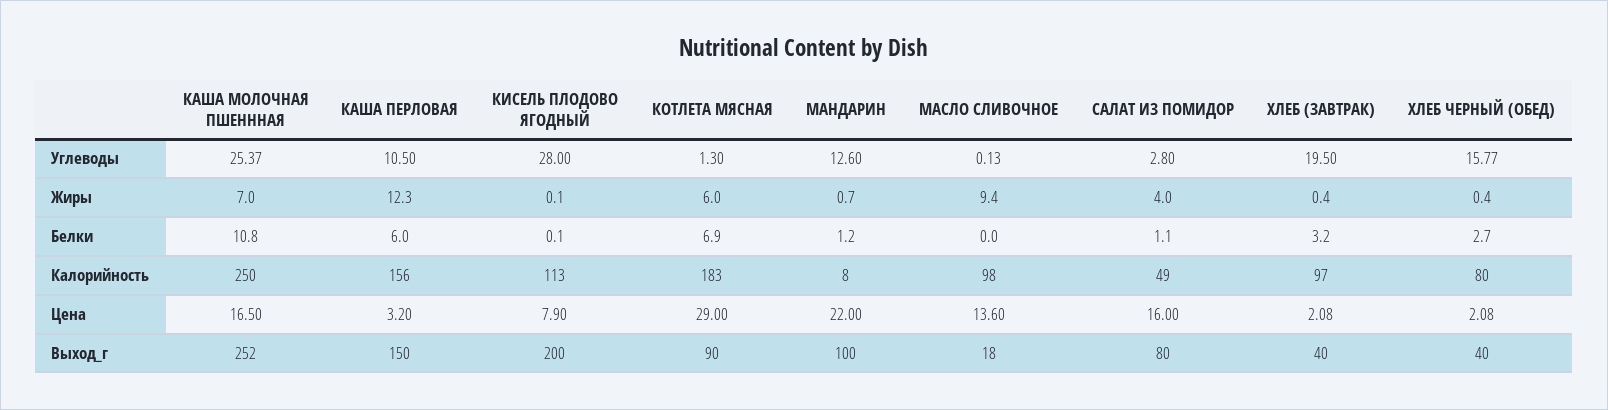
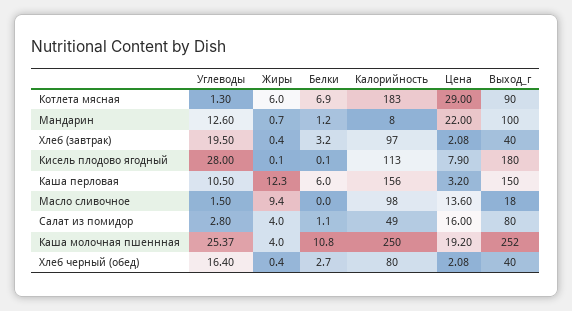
  {
    "КАША МОЛОЧНАЯ ПШЕНННАЯ": {
      "Углеводы": 25.37,
-     "Жиры": 7,
+     "Жиры": 4,
      "Белки": 10.8,
      "Калорийность": 250,
-     "Цена": 16.5,
+     "Цена": 19.2,
      "Выход_г": 252
    },
    "КАША ПЕРЛОВАЯ": {
      "Углеводы": 10.5,
      "Жиры": 12.3,
      "Белки": 6,
      "Калорийность": 156,
      "Цена": 3.2,
      "Выход_г": 150
    },
    "КИСЕЛЬ ПЛОДОВО ЯГОДНЫЙ": {
      "Углеводы": 28,
      "Жиры": 0.1,
      "Белки": 0.1,
      "Калорийность": 113,
      "Цена": 7.9,
-     "Выход_г": 200
+     "Выход_г": 180
    },
    "КОТЛЕТА МЯСНАЯ": {
      "Углеводы": 1.3,
      "Жиры": 6,
      "Белки": 6.9,
      "Калорийность": 183,
      "Цена": 29,
      "Выход_г": 90
    },
    "МАНДАРИН": {
      "Углеводы": 12.6,
      "Жиры": 0.7,
      "Белки": 1.2,
      "Калорийность": 8,
      "Цена": 22,
      "Выход_г": 100
    },
    "МАСЛО СЛИВОЧНОЕ": {
-     "Углеводы": 0.13,
+     "Углеводы": 1.5,
      "Жиры": 9.4,
      "Белки": 0,
      "Калорийность": 98,
      "Цена": 13.6,
      "Выход_г": 18
    },
    "САЛАТ ИЗ ПОМИДОР": {
      "Углеводы": 2.8,
      "Жиры": 4,
      "Белки": 1.1,
      "Калорийность": 49,
      "Цена": 16,
      "Выход_г": 80
    },
    "ХЛЕБ (ЗАВТРАК)": {
      "Углеводы": 19.5,
      "Жиры": 0.4,
      "Белки": 3.2,
      "Калорийность": 97,
      "Цена": 2.08,
      "Выход_г": 40
    },
    "ХЛЕБ ЧЕРНЫЙ (ОБЕД)": {
-     "Углеводы": 15.77,
+     "Углеводы": 16.4,
      "Жиры": 0.4,
      "Белки": 2.7,
      "Калорийность": 80,
      "Цена": 2.08,
      "Выход_г": 40
    }
  }

